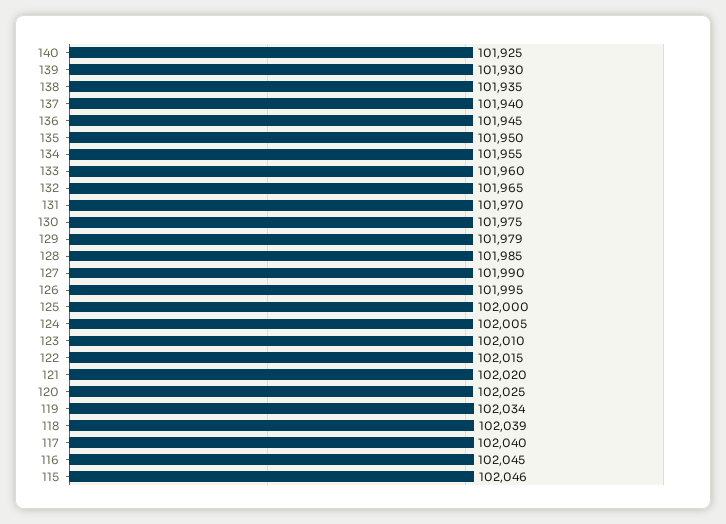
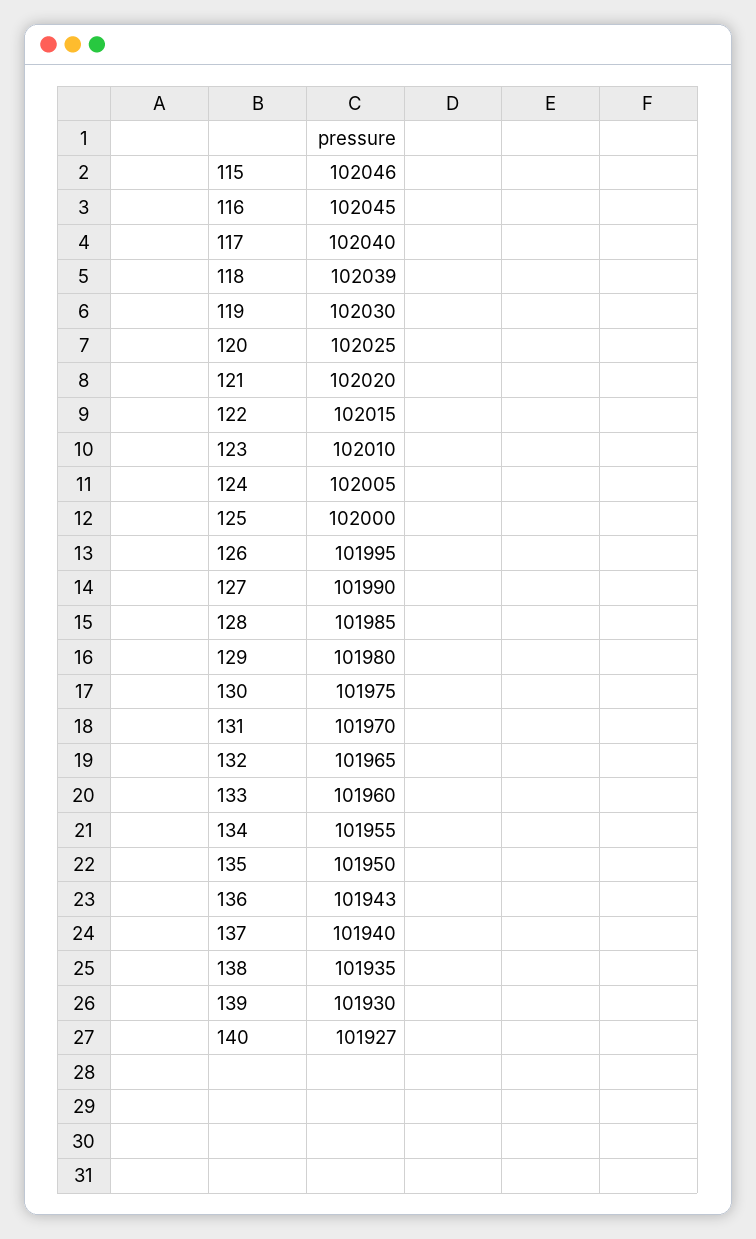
  {
-   "140": 101925,
+   "140": 101927,
    "139": 101930,
    "138": 101935,
    "137": 101940,
-   "136": 101945,
+   "136": 101943,
    "135": 101950,
    "134": 101955,
    "133": 101960,
    "132": 101965,
    "131": 101970,
    "130": 101975,
-   "129": 101979,
+   "129": 101980,
    "128": 101985,
    "127": 101990,
    "126": 101995,
    "125": 102000,
    "124": 102005,
    "123": 102010,
    "122": 102015,
    "121": 102020,
    "120": 102025,
-   "119": 102034,
+   "119": 102030,
    "118": 102039,
    "117": 102040,
    "116": 102045,
    "115": 102046
  }

